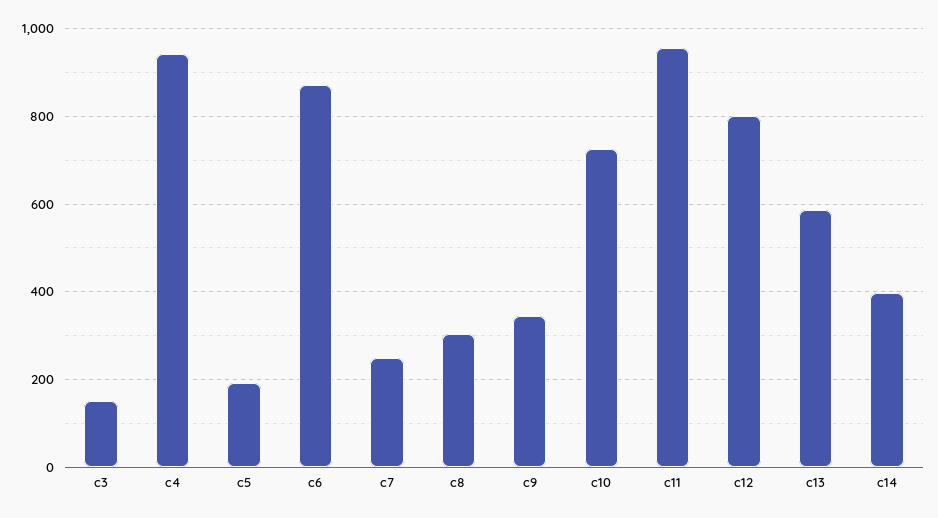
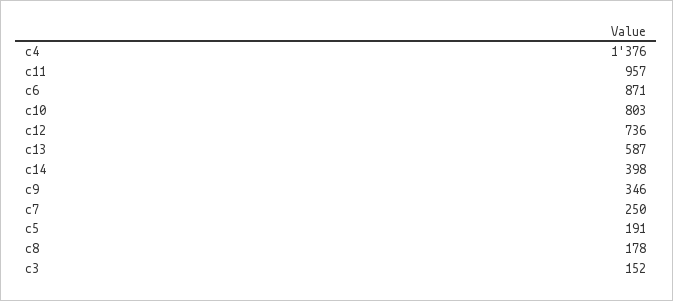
  {
    "c3": 152,
-   "c4": 940,
+   "c4": 1376,
    "c5": 191,
    "c6": 871,
    "c7": 250,
-   "c8": 300,
+   "c8": 178,
    "c9": 346,
-   "c10": 720,
+   "c10": 803,
    "c11": 957,
-   "c12": 800,
+   "c12": 736,
    "c13": 587,
    "c14": 398
  }

